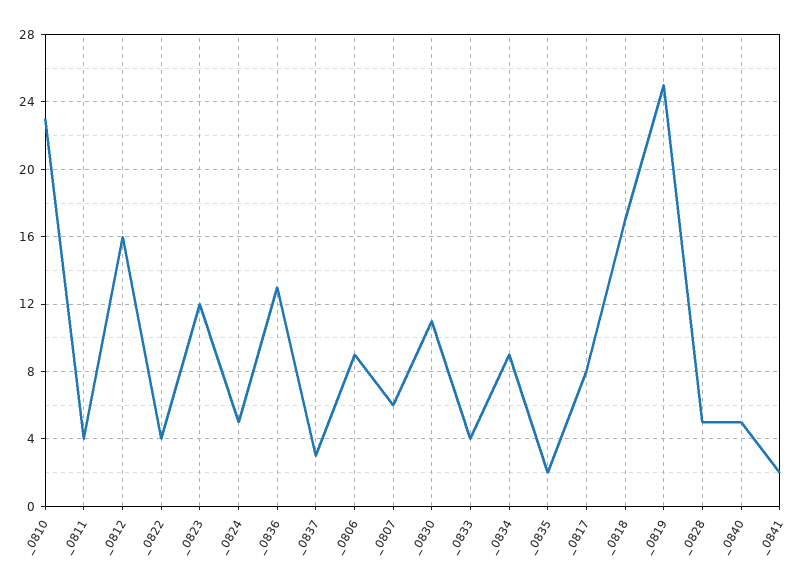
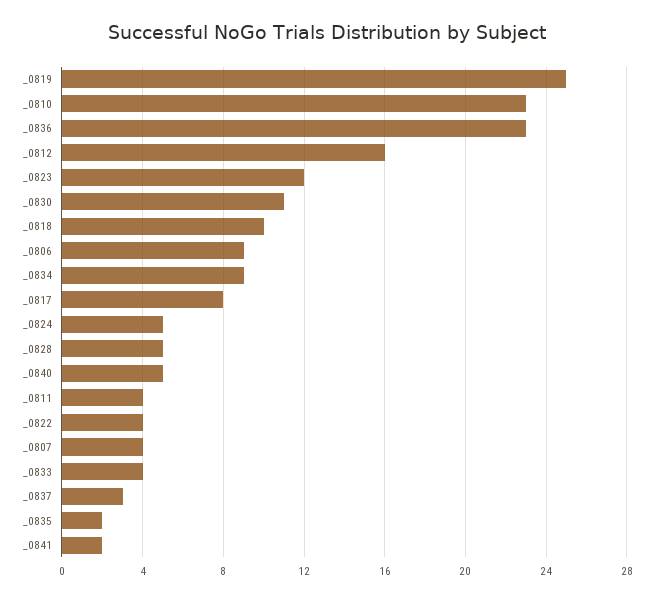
  {
    "_0810": 23,
    "_0811": 4,
    "_0812": 16,
    "_0822": 4,
    "_0823": 12,
    "_0824": 5,
-   "_0836": 13,
+   "_0836": 23,
    "_0837": 3,
    "_0806": 9,
-   "_0807": 6,
+   "_0807": 4,
    "_0830": 11,
    "_0833": 4,
    "_0834": 9,
    "_0835": 2,
    "_0817": 8,
-   "_0818": 17,
+   "_0818": 10,
    "_0819": 25,
    "_0828": 5,
    "_0840": 5,
    "_0841": 2
  }

